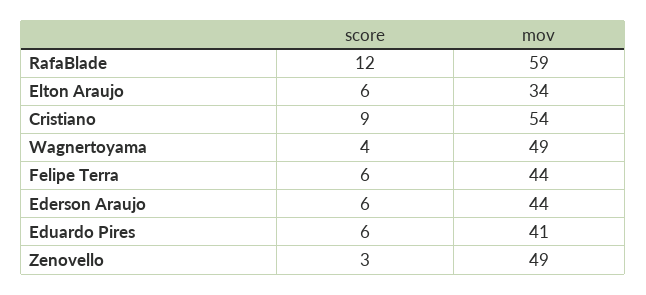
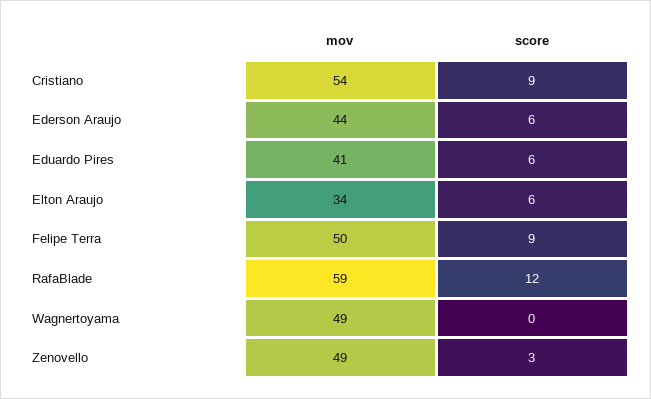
  {
    "score": {
      "RafaBlade": 12,
      "Elton Araujo": 6,
      "Cristiano": 9,
-     "Wagnertoyama": 4,
+     "Wagnertoyama": 0,
-     "Felipe Terra": 6,
+     "Felipe Terra": 9,
      "Ederson Araujo": 6,
      "Eduardo Pires": 6,
      "Zenovello": 3
    },
    "mov": {
      "RafaBlade": 59,
      "Elton Araujo": 34,
      "Cristiano": 54,
      "Wagnertoyama": 49,
-     "Felipe Terra": 44,
+     "Felipe Terra": 50,
      "Ederson Araujo": 44,
      "Eduardo Pires": 41,
      "Zenovello": 49
    }
  }

